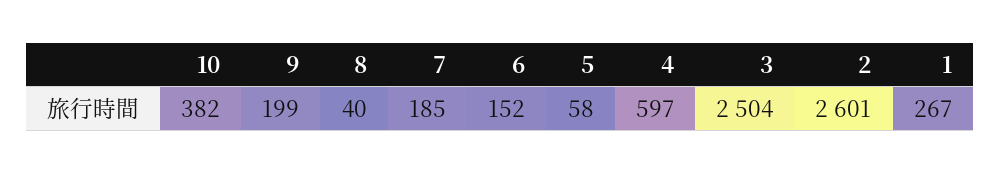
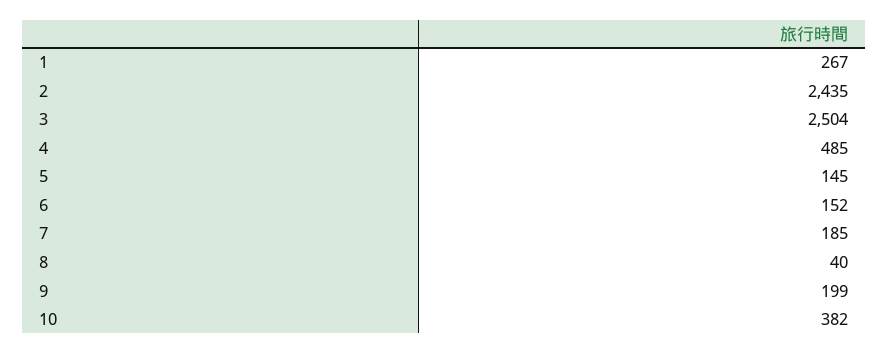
  {
    "10": 382,
    "9": 199,
    "8": 40,
    "7": 185,
    "6": 152,
-   "5": 58,
+   "5": 145,
-   "4": 597,
+   "4": 485,
    "3": 2504,
-   "2": 2601,
+   "2": 2435,
    "1": 267
  }

